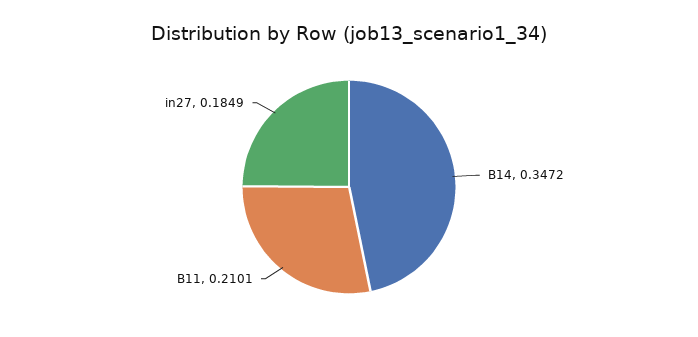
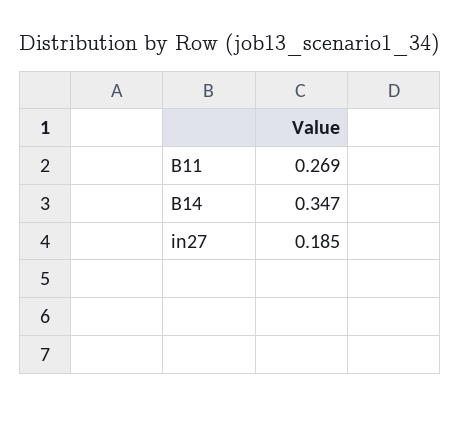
  {
    "B14": 0.3472,
-   "B11": 0.2101,
+   "B11": 0.269,
    "in27": 0.1849
  }

